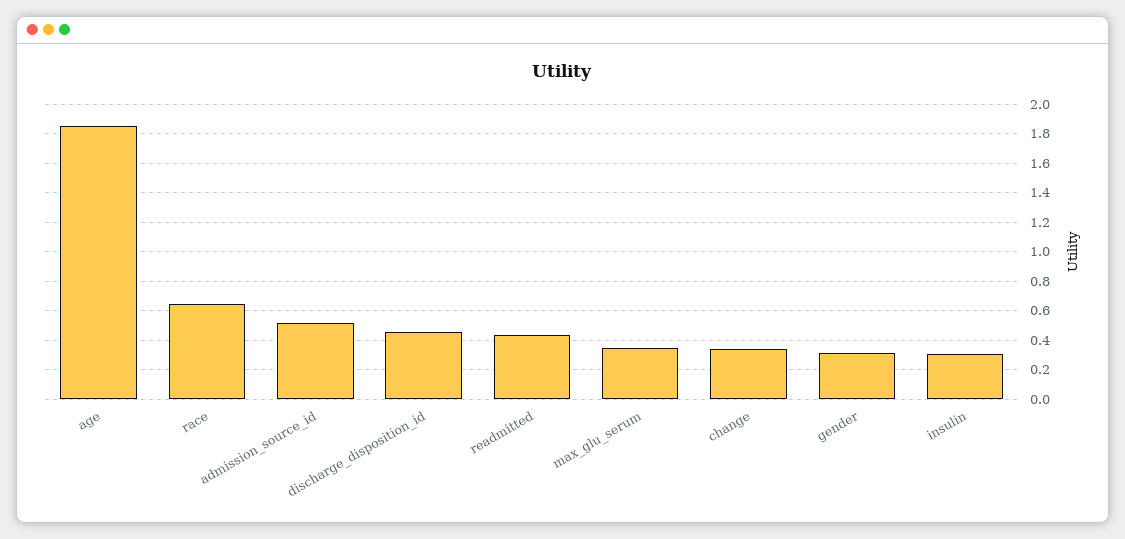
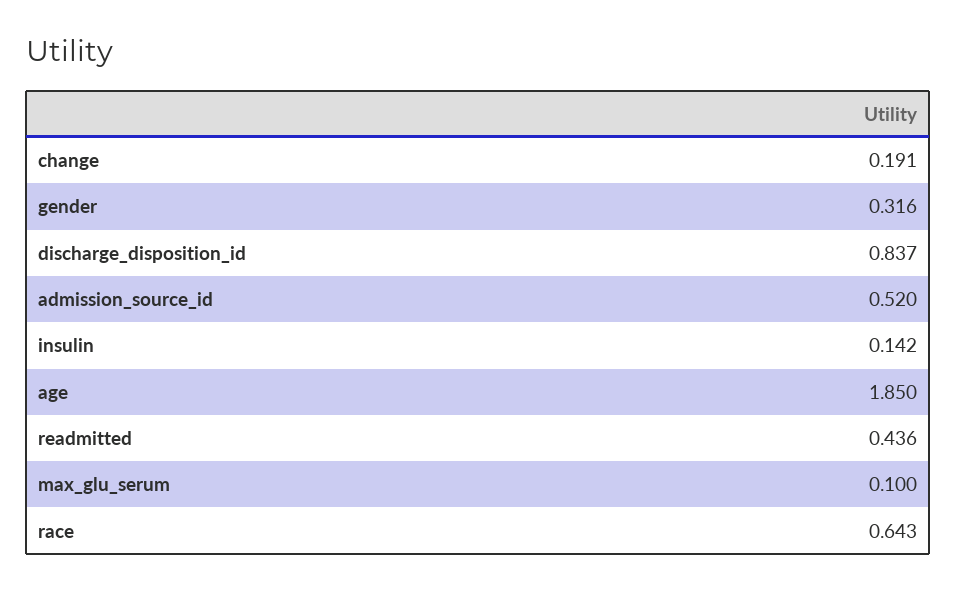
  {
    "age": 1.85,
    "race": 0.643,
    "admission_source_id": 0.52,
-   "discharge_disposition_id": 0.45,
+   "discharge_disposition_id": 0.837,
    "readmitted": 0.436,
-   "max_glu_serum": 0.35,
+   "max_glu_serum": 0.1,
-   "change": 0.35,
+   "change": 0.191,
    "gender": 0.316,
-   "insulin": 0.3
+   "insulin": 0.142
  }

